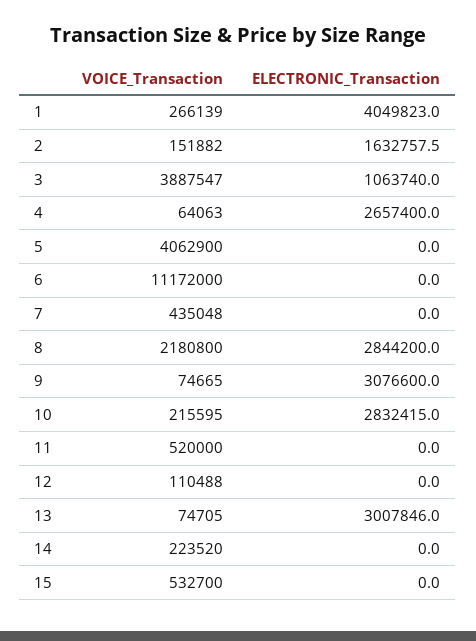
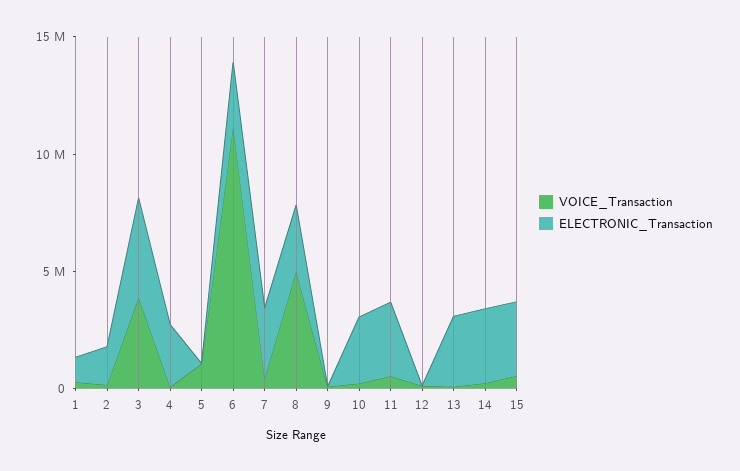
  {
    "VOICE_Transaction": {
      "1": 266139,
      "2": 151882,
      "3": 3887547,
      "4": 64063,
-     "5": 4062900,
+     "5": 1000000,
      "6": 11172000,
      "7": 435048,
-     "8": 2180800,
+     "8": 5000000,
      "9": 74665,
      "10": 215595,
      "11": 520000,
      "12": 110488,
      "13": 74705,
      "14": 223520,
      "15": 532700
    },
    "ELECTRONIC_Transaction": {
-     "1": 4049823,
+     "1": 1000000,
      "2": 1632757.5,
-     "3": 1063740,
+     "3": 4000000,
      "4": 2657400,
      "5": 0,
-     "6": 0,
+     "6": 3000000,
-     "7": 0,
+     "7": 3000000,
      "8": 2844200,
-     "9": 3076600,
+     "9": 0,
      "10": 2832415,
-     "11": 0,
+     "11": 3000000,
      "12": 0,
      "13": 3007846,
-     "14": 0,
+     "14": 3000000,
-     "15": 0
+     "15": 3000000
    }
  }

